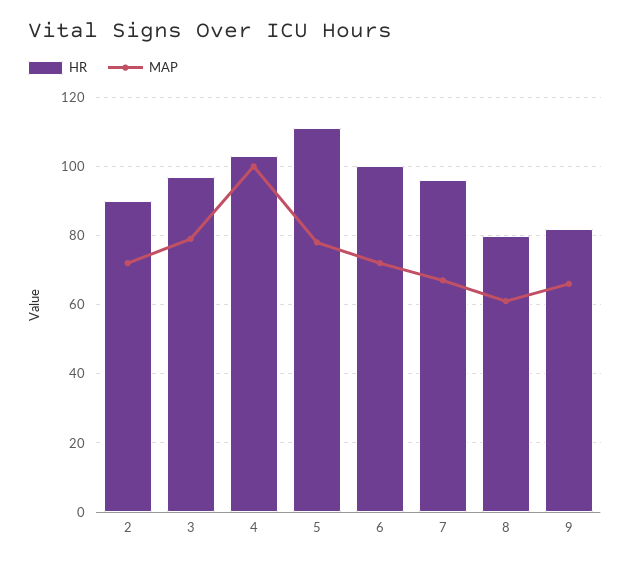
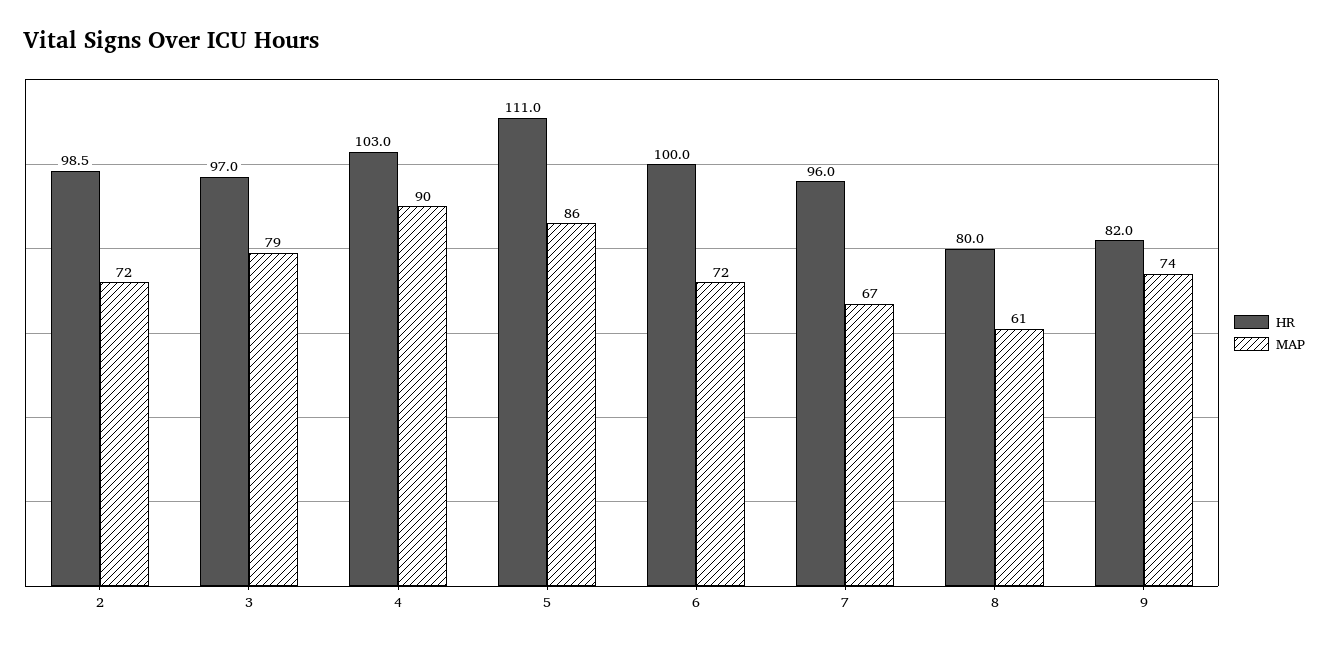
  {
    "HR": {
-     "2": 90,
+     "2": 98.5,
      "3": 97,
      "4": 103,
      "5": 111,
      "6": 100,
      "7": 96,
      "8": 80,
      "9": 82
    },
    "MAP": {
      "2": 72,
      "3": 79,
-     "4": 100,
+     "4": 90,
-     "5": 78,
+     "5": 86,
      "6": 72,
      "7": 67,
      "8": 61,
-     "9": 66
+     "9": 74
    }
  }

